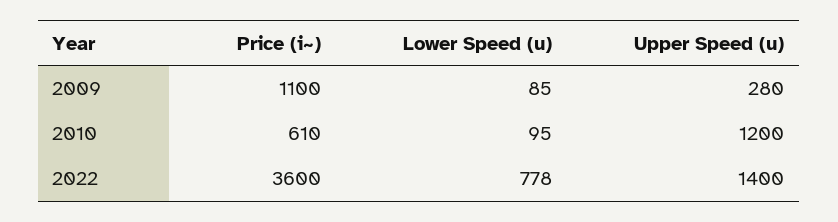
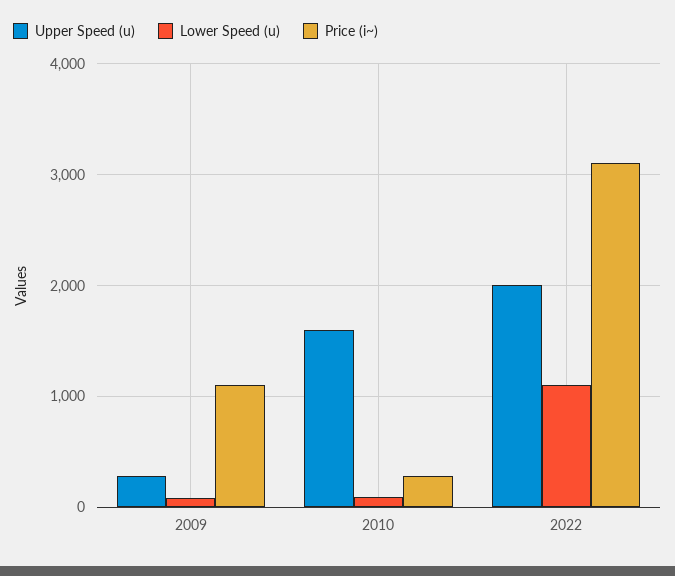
  {
    "Price (i~)": {
      "2009": 1100,
-     "2010": 610,
+     "2010": 300,
-     "2022": 3600
+     "2022": 3100
    },
    "Lower Speed (u)": {
      "2009": 85,
      "2010": 95,
-     "2022": 778
+     "2022": 1100
    },
    "Upper Speed (u)": {
      "2009": 280,
-     "2010": 1200,
+     "2010": 1600,
-     "2022": 1400
+     "2022": 2000
    }
  }

